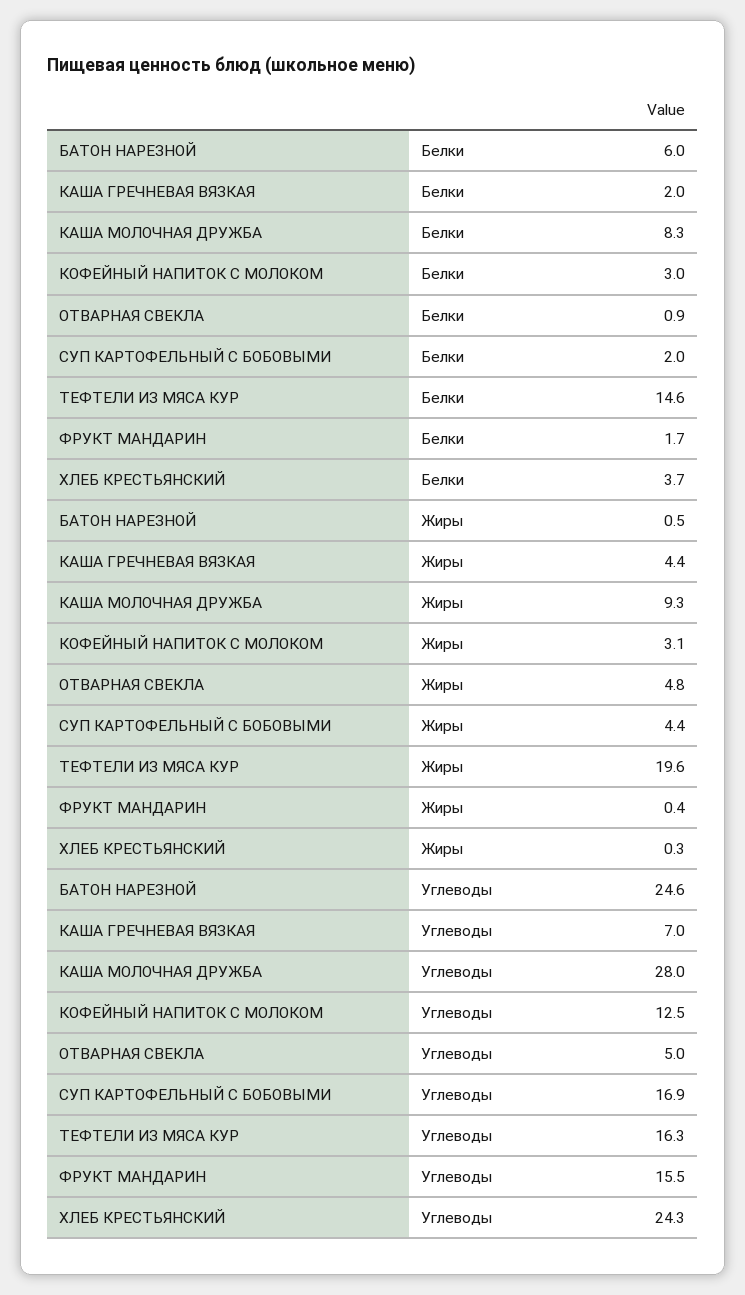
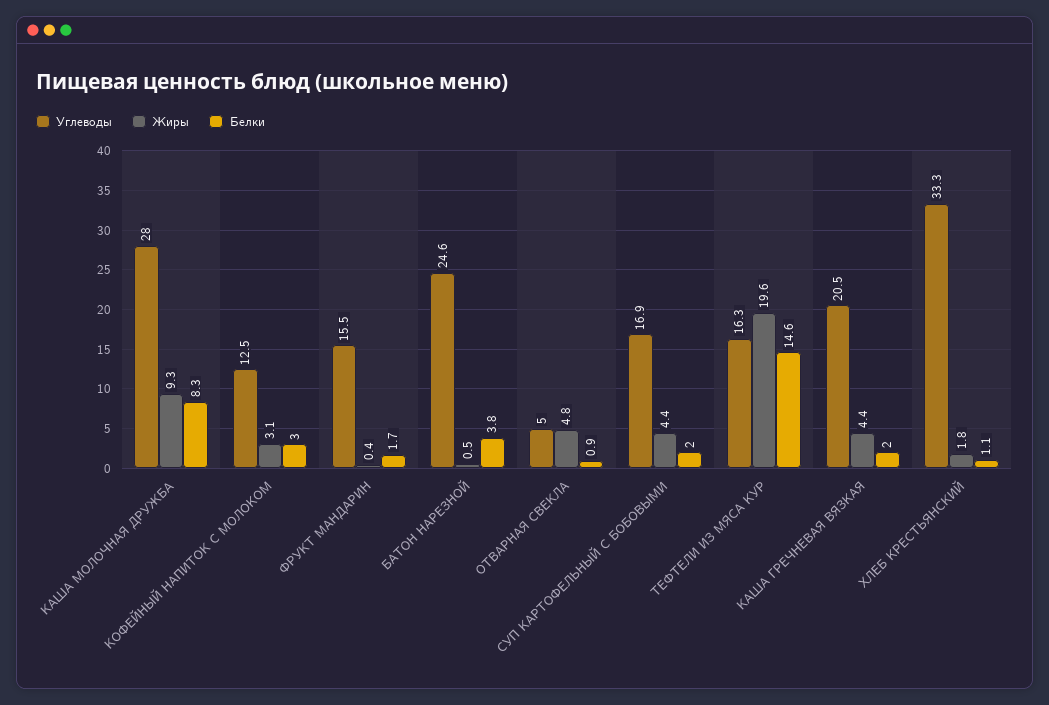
  {
    "Белки": {
-     "БАТОН НАРЕЗНОЙ": 6,
+     "БАТОН НАРЕЗНОЙ": 3.8,
      "КАША ГРЕЧНЕВАЯ ВЯЗКАЯ": 2,
      "КАША МОЛОЧНАЯ ДРУЖБА": 8.3,
      "КОФЕЙНЫЙ НАПИТОК С МОЛОКОМ": 3,
      "ОТВАРНАЯ СВЕКЛА": 0.9,
      "СУП КАРТОФЕЛЬНЫЙ С БОБОВЫМИ": 2,
      "ТЕФТЕЛИ ИЗ МЯСА КУР": 14.6,
      "ФРУКТ МАНДАРИН": 1.7,
-     "ХЛЕБ КРЕСТЬЯНСКИЙ": 3.7
+     "ХЛЕБ КРЕСТЬЯНСКИЙ": 1.1
    },
    "Жиры": {
      "БАТОН НАРЕЗНОЙ": 0.5,
      "КАША ГРЕЧНЕВАЯ ВЯЗКАЯ": 4.4,
      "КАША МОЛОЧНАЯ ДРУЖБА": 9.3,
      "КОФЕЙНЫЙ НАПИТОК С МОЛОКОМ": 3.1,
      "ОТВАРНАЯ СВЕКЛА": 4.8,
      "СУП КАРТОФЕЛЬНЫЙ С БОБОВЫМИ": 4.4,
      "ТЕФТЕЛИ ИЗ МЯСА КУР": 19.6,
      "ФРУКТ МАНДАРИН": 0.4,
-     "ХЛЕБ КРЕСТЬЯНСКИЙ": 0.3
+     "ХЛЕБ КРЕСТЬЯНСКИЙ": 1.8
    },
    "Углеводы": {
      "БАТОН НАРЕЗНОЙ": 24.6,
-     "КАША ГРЕЧНЕВАЯ ВЯЗКАЯ": 7,
+     "КАША ГРЕЧНЕВАЯ ВЯЗКАЯ": 20.5,
      "КАША МОЛОЧНАЯ ДРУЖБА": 28,
      "КОФЕЙНЫЙ НАПИТОК С МОЛОКОМ": 12.5,
      "ОТВАРНАЯ СВЕКЛА": 5,
      "СУП КАРТОФЕЛЬНЫЙ С БОБОВЫМИ": 16.9,
      "ТЕФТЕЛИ ИЗ МЯСА КУР": 16.3,
      "ФРУКТ МАНДАРИН": 15.5,
-     "ХЛЕБ КРЕСТЬЯНСКИЙ": 24.3
+     "ХЛЕБ КРЕСТЬЯНСКИЙ": 33.3
    }
  }

